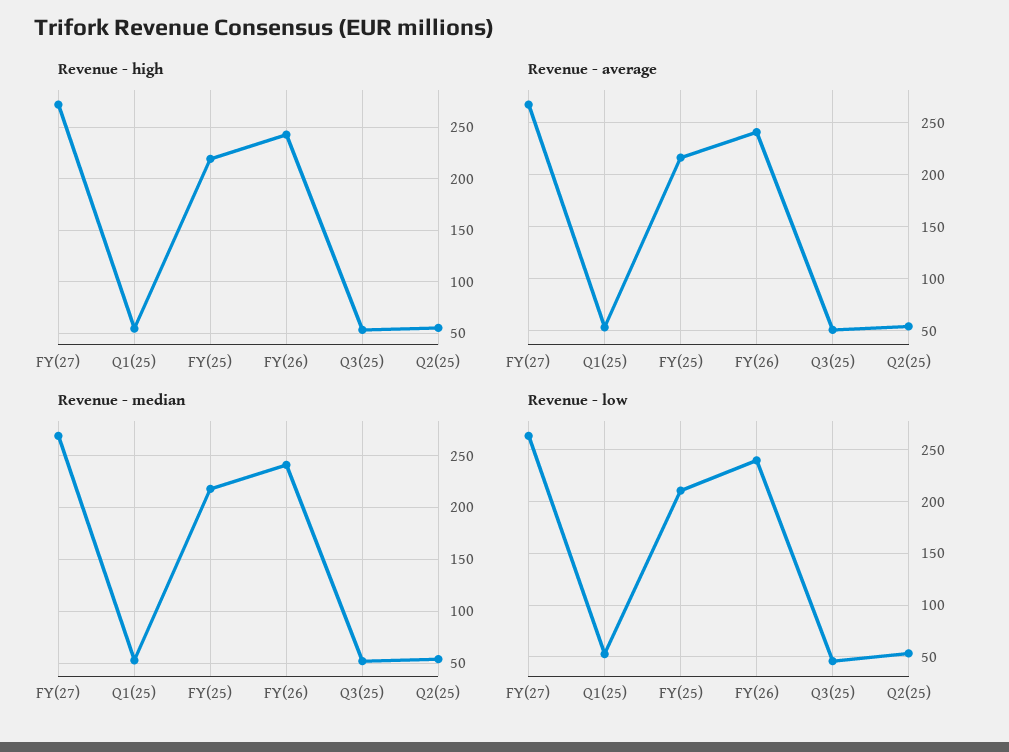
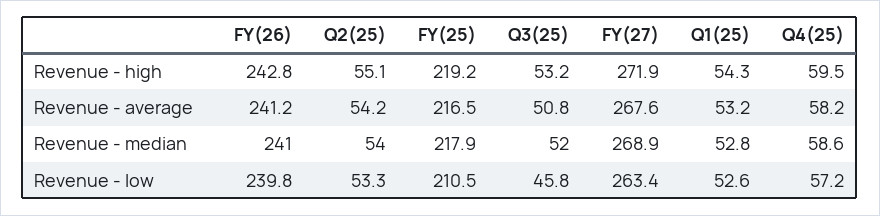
  {
    "Revenue - high": {
      "FY(27)": 271.9,
      "Q1(25)": 54.3,
      "FY(25)": 219.2,
      "FY(26)": 242.8,
      "Q3(25)": 53.2,
-     "Q2(25)": 55.1
+     "Q2(25)": 55.1,
+     "Q4(25)": 59.5
    },
    "Revenue - average": {
      "FY(27)": 267.6,
      "Q1(25)": 53.2,
      "FY(25)": 216.5,
      "FY(26)": 241.2,
      "Q3(25)": 50.8,
-     "Q2(25)": 54.2
+     "Q2(25)": 54.2,
+     "Q4(25)": 58.2
    },
    "Revenue - median": {
      "FY(27)": 268.9,
      "Q1(25)": 52.8,
      "FY(25)": 217.9,
      "FY(26)": 241,
      "Q3(25)": 52,
-     "Q2(25)": 54
+     "Q2(25)": 54,
+     "Q4(25)": 58.6
    },
    "Revenue - low": {
      "FY(27)": 263.4,
      "Q1(25)": 52.6,
      "FY(25)": 210.5,
      "FY(26)": 239.8,
      "Q3(25)": 45.8,
-     "Q2(25)": 53.3
+     "Q2(25)": 53.3,
+     "Q4(25)": 57.2
    }
  }

